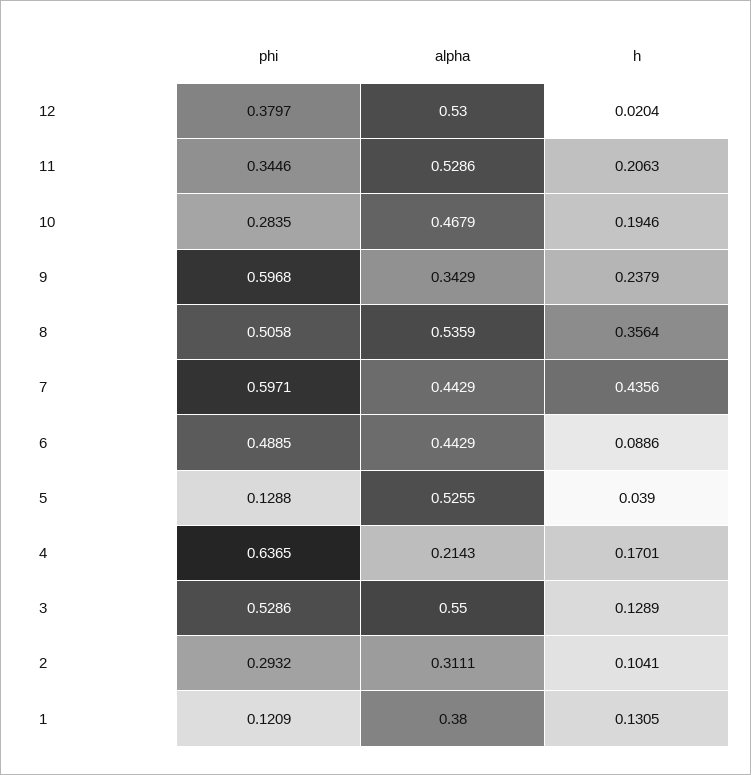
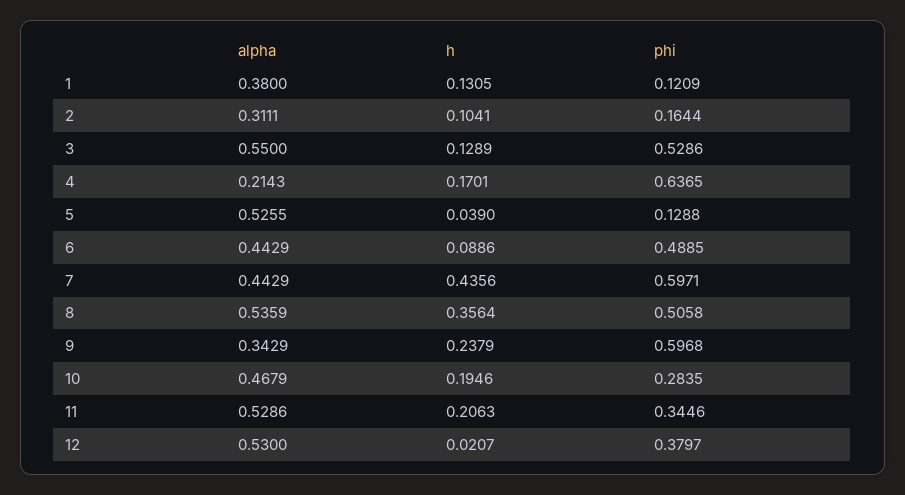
  {
    "phi": {
      "12": 0.3797,
      "11": 0.3446,
      "10": 0.2835,
      "9": 0.5968,
      "8": 0.5058,
      "7": 0.5971,
      "6": 0.4885,
      "5": 0.1288,
      "4": 0.6365,
      "3": 0.5286,
-     "2": 0.2932,
+     "2": 0.1644,
      "1": 0.1209
    },
    "alpha": {
      "12": 0.53,
      "11": 0.5286,
      "10": 0.4679,
      "9": 0.3429,
      "8": 0.5359,
      "7": 0.4429,
      "6": 0.4429,
      "5": 0.5255,
      "4": 0.2143,
      "3": 0.55,
      "2": 0.3111,
      "1": 0.38
    },
    "h": {
-     "12": 0.0204,
+     "12": 0.0207,
      "11": 0.2063,
      "10": 0.1946,
      "9": 0.2379,
      "8": 0.3564,
      "7": 0.4356,
      "6": 0.0886,
      "5": 0.039,
      "4": 0.1701,
      "3": 0.1289,
      "2": 0.1041,
      "1": 0.1305
    }
  }

